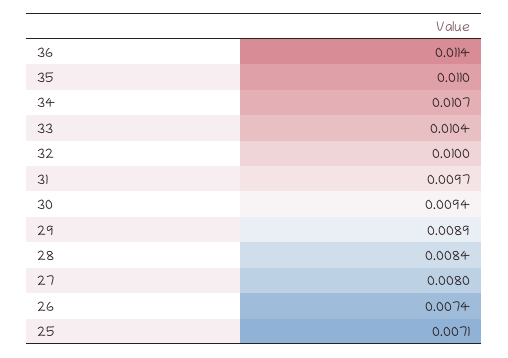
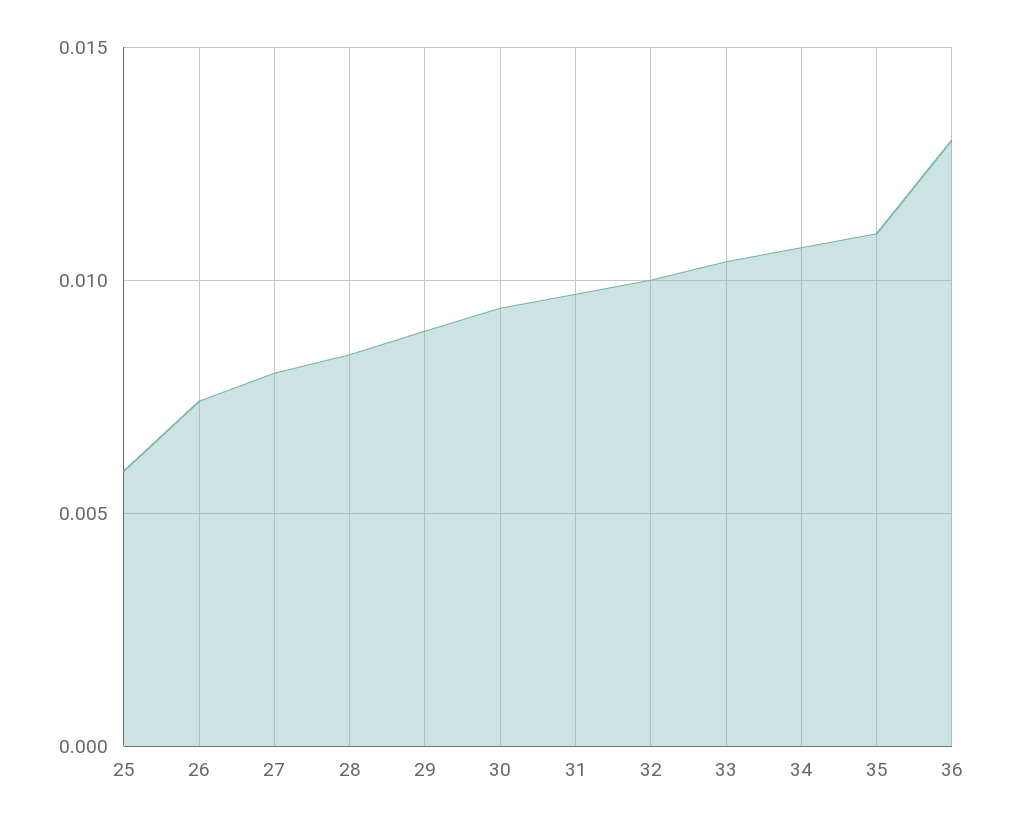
  {
-   "36": 0.0114,
+   "36": 0.013,
    "35": 0.011,
    "34": 0.0107,
    "33": 0.0104,
    "32": 0.01,
    "31": 0.0097,
    "30": 0.0094,
    "29": 0.0089,
    "28": 0.0084,
    "27": 0.008,
    "26": 0.0074,
-   "25": 0.0071
+   "25": 0.006
  }

